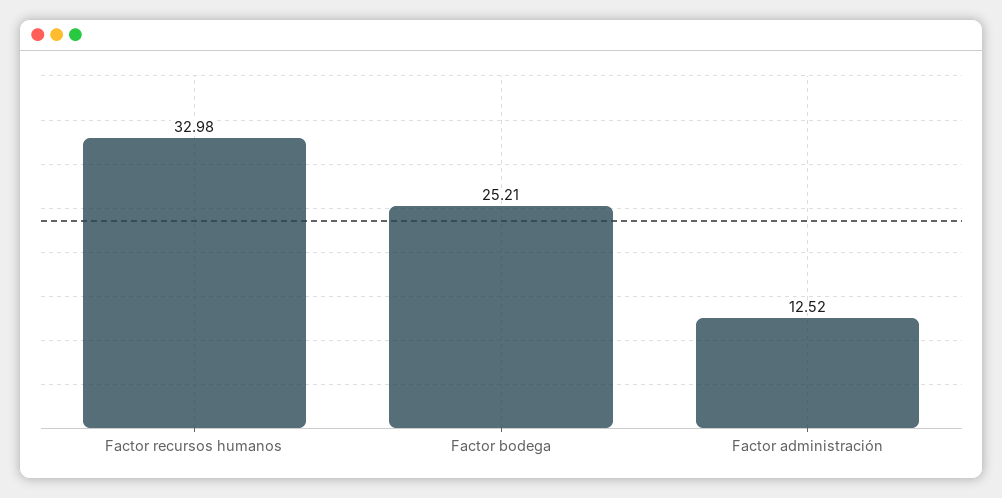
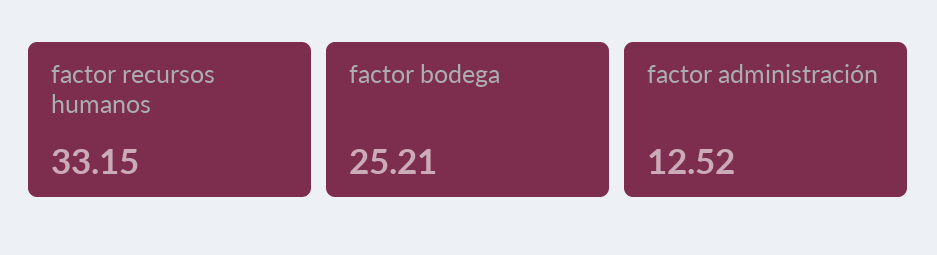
  {
-   "Factor recursos humanos": 32.98,
+   "Factor recursos humanos": 33.15,
    "Factor bodega": 25.21,
    "Factor administración": 12.52
  }

